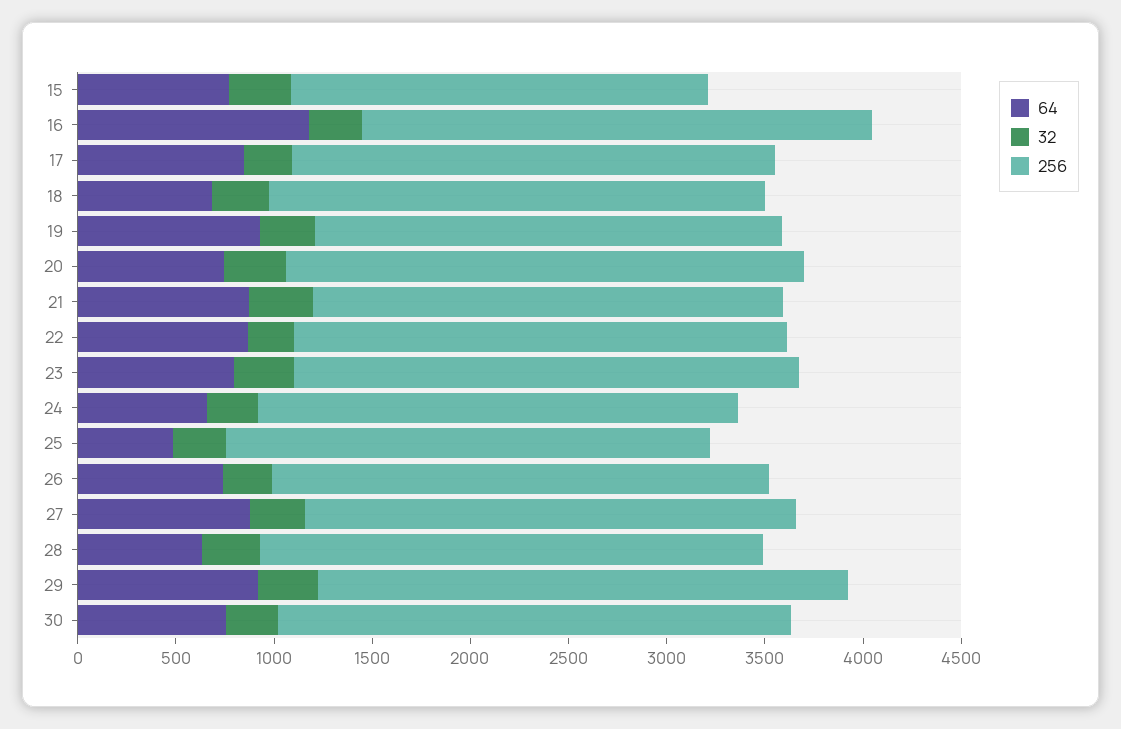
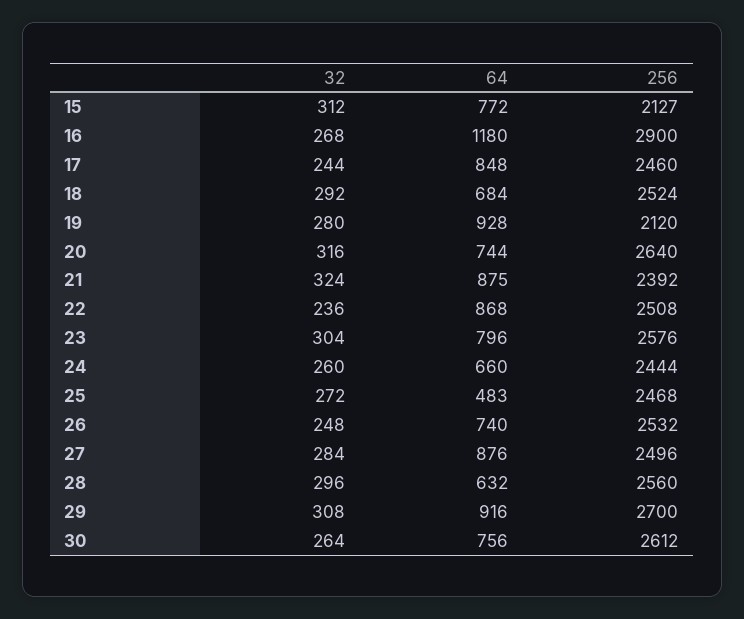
  {
    "64": {
      "15": 772,
      "16": 1180,
      "17": 848,
      "18": 684,
      "19": 928,
      "20": 744,
      "21": 875,
      "22": 868,
      "23": 796,
      "24": 660,
      "25": 483,
      "26": 740,
      "27": 876,
      "28": 632,
      "29": 916,
      "30": 756
    },
    "32": {
      "15": 312,
      "16": 268,
      "17": 244,
      "18": 292,
      "19": 280,
      "20": 316,
      "21": 324,
      "22": 236,
      "23": 304,
      "24": 260,
      "25": 272,
      "26": 248,
      "27": 284,
      "28": 296,
      "29": 308,
      "30": 264
    },
    "256": {
      "15": 2127,
-     "16": 2600,
+     "16": 2900,
      "17": 2460,
      "18": 2524,
-     "19": 2400,
+     "19": 2120,
      "20": 2640,
      "21": 2392,
      "22": 2508,
      "23": 2576,
      "24": 2444,
      "25": 2468,
      "26": 2532,
      "27": 2496,
      "28": 2560,
      "29": 2700,
      "30": 2612
    }
  }

